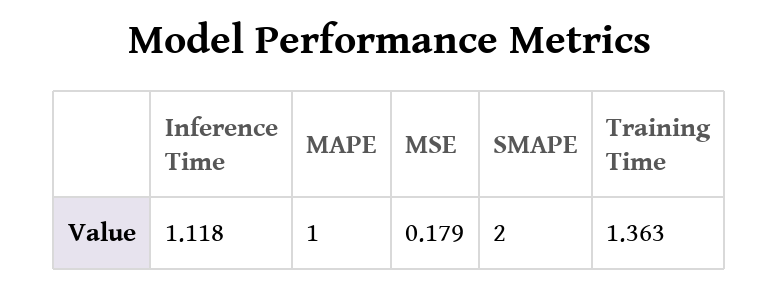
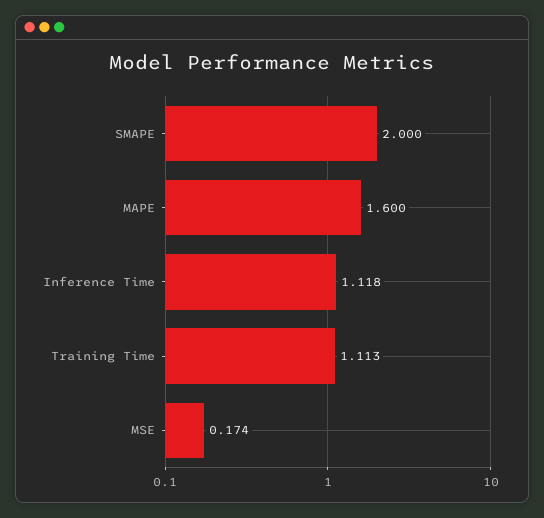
  {
    "Inference Time": 1.118,
-   "MAPE": 1,
+   "MAPE": 1.6,
-   "MSE": 0.179,
+   "MSE": 0.174,
    "SMAPE": 2,
-   "Training Time": 1.363
+   "Training Time": 1.113
  }

